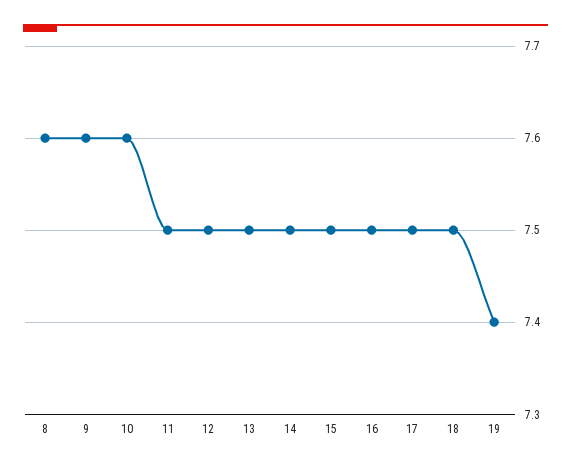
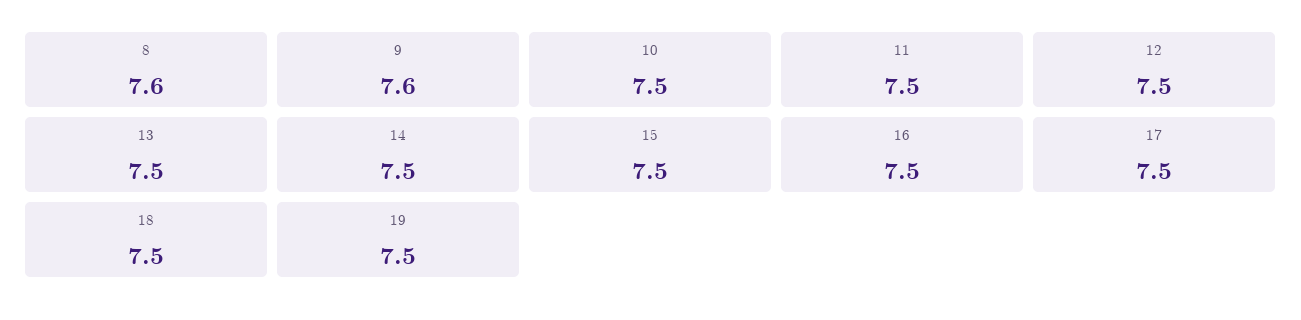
  {
    "8": 7.6,
    "9": 7.6,
-   "10": 7.6,
+   "10": 7.5,
    "11": 7.5,
    "12": 7.5,
    "13": 7.5,
    "14": 7.5,
    "15": 7.5,
    "16": 7.5,
    "17": 7.5,
    "18": 7.5,
-   "19": 7.4
+   "19": 7.5
  }

